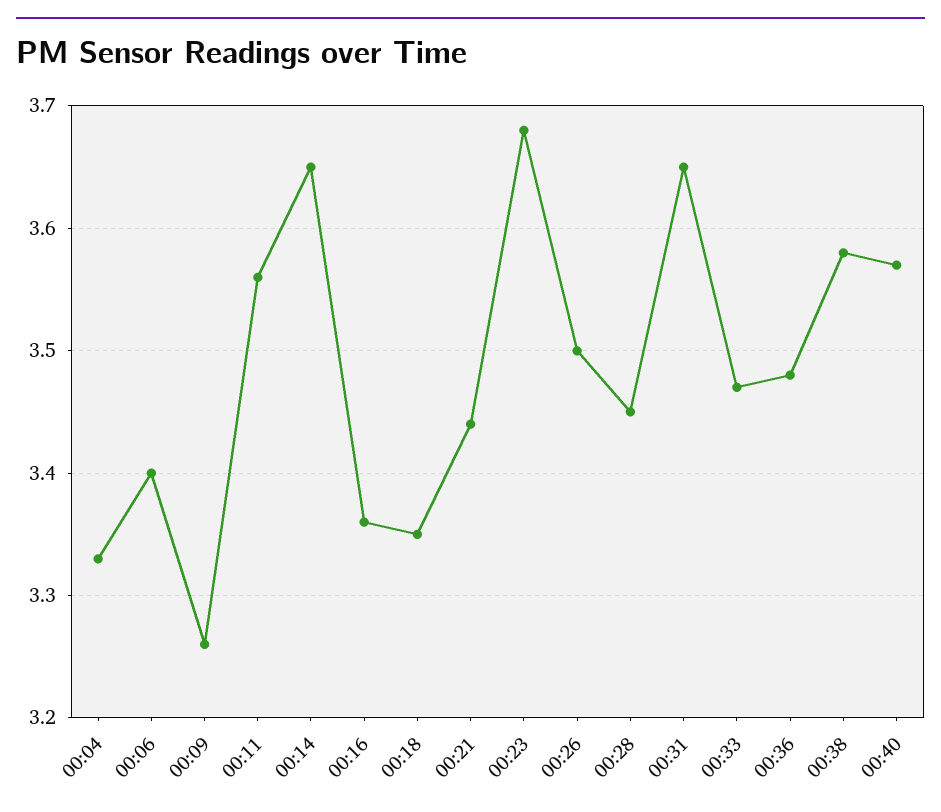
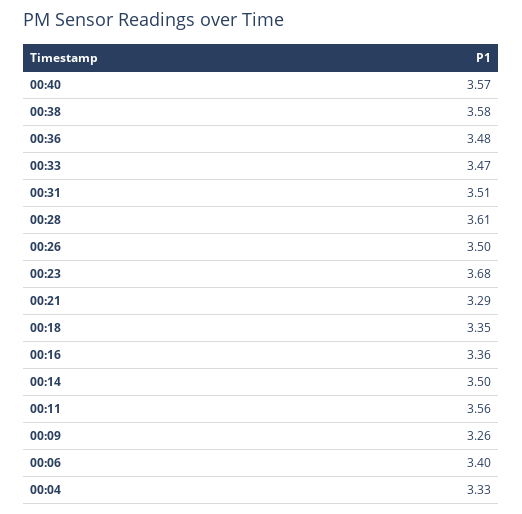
  {
    "00:04": 3.33,
    "00:06": 3.4,
    "00:09": 3.26,
    "00:11": 3.56,
-   "00:14": 3.65,
+   "00:14": 3.5,
    "00:16": 3.36,
    "00:18": 3.35,
-   "00:21": 3.44,
+   "00:21": 3.29,
    "00:23": 3.68,
    "00:26": 3.5,
-   "00:28": 3.45,
+   "00:28": 3.61,
-   "00:31": 3.65,
+   "00:31": 3.51,
    "00:33": 3.47,
    "00:36": 3.48,
    "00:38": 3.58,
    "00:40": 3.57
  }

